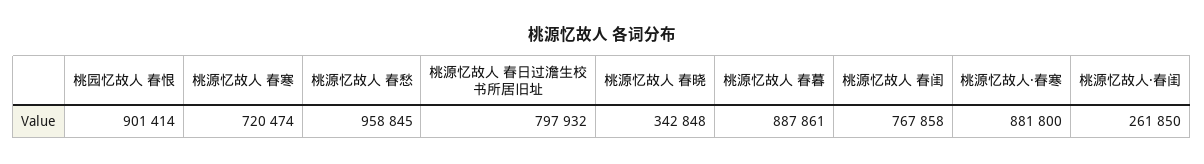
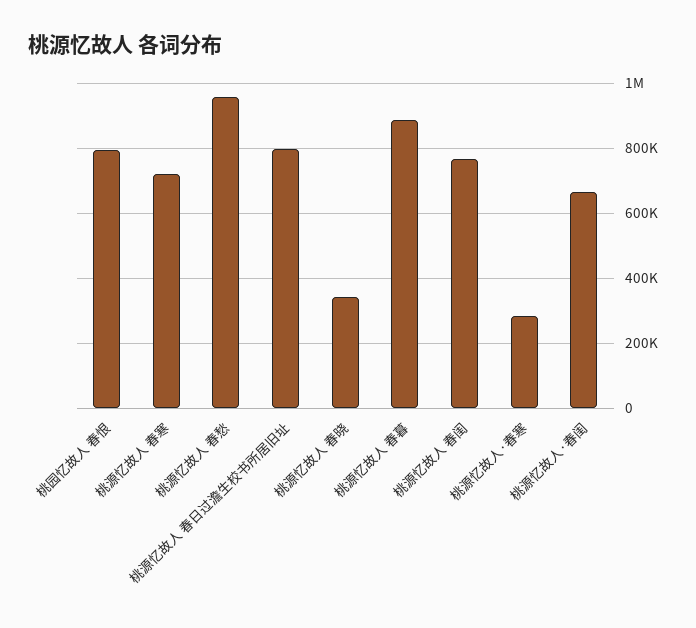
  {
-   "桃园忆故人 春恨": 901414,
+   "桃园忆故人 春恨": 800000,
    "桃源忆故人 春寒": 720474,
    "桃源忆故人 春愁": 958845,
    "桃源忆故人 春日过澹生校书所居旧址": 797932,
    "桃源忆故人 春晓": 342848,
    "桃源忆故人 春暮": 887861,
    "桃源忆故人 春闺": 767858,
-   "桃源忆故人·春寒": 881800,
+   "桃源忆故人·春寒": 280000,
-   "桃源忆故人·春闺": 261850
+   "桃源忆故人·春闺": 660000
  }

